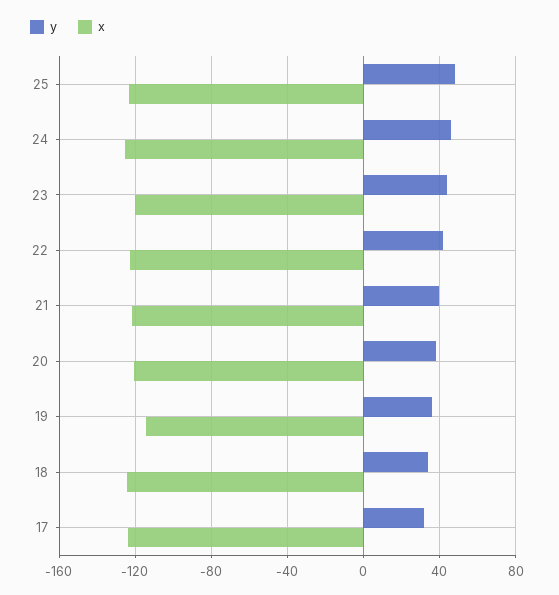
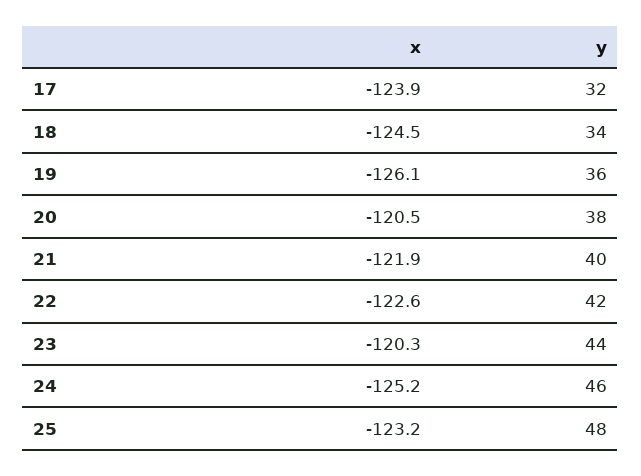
  {
    "y": {
      "25": 48,
      "24": 46,
      "23": 44,
      "22": 42,
      "21": 40,
      "20": 38,
      "19": 36,
      "18": 34,
      "17": 32
    },
    "x": {
      "25": -123.2,
      "24": -125.2,
      "23": -120.3,
      "22": -122.6,
      "21": -121.9,
      "20": -120.5,
-     "19": -115,
+     "19": -126.1,
      "18": -124.5,
      "17": -123.9
    }
  }

